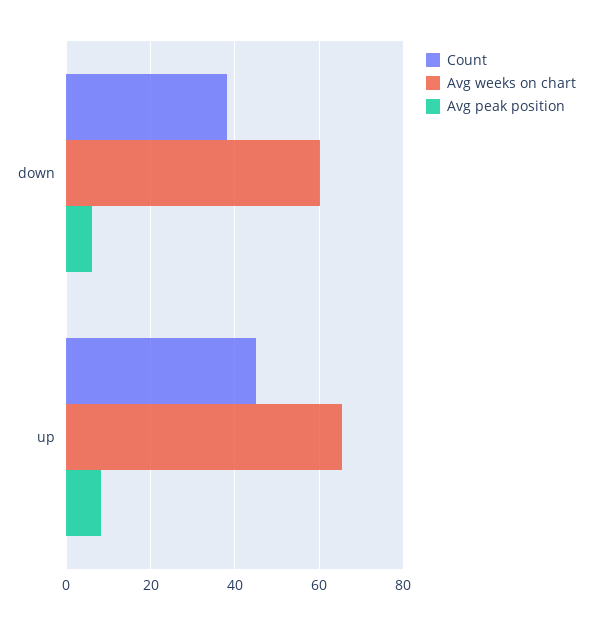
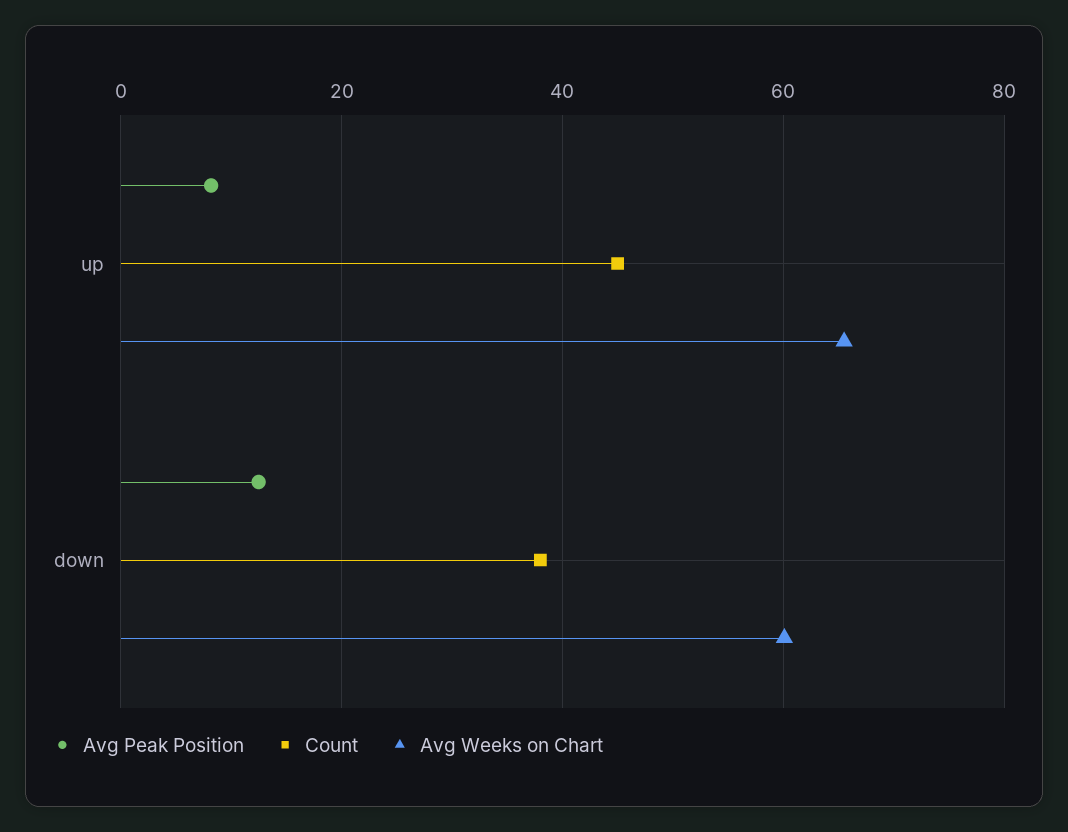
  {
    "Count": {
      "down": 38,
      "up": 46
    },
    "Avg weeks on chart": {
      "down": 60,
      "up": 66
    },
    "Avg peak position": {
-     "down": 6,
+     "down": 12,
      "up": 8
    }
  }

